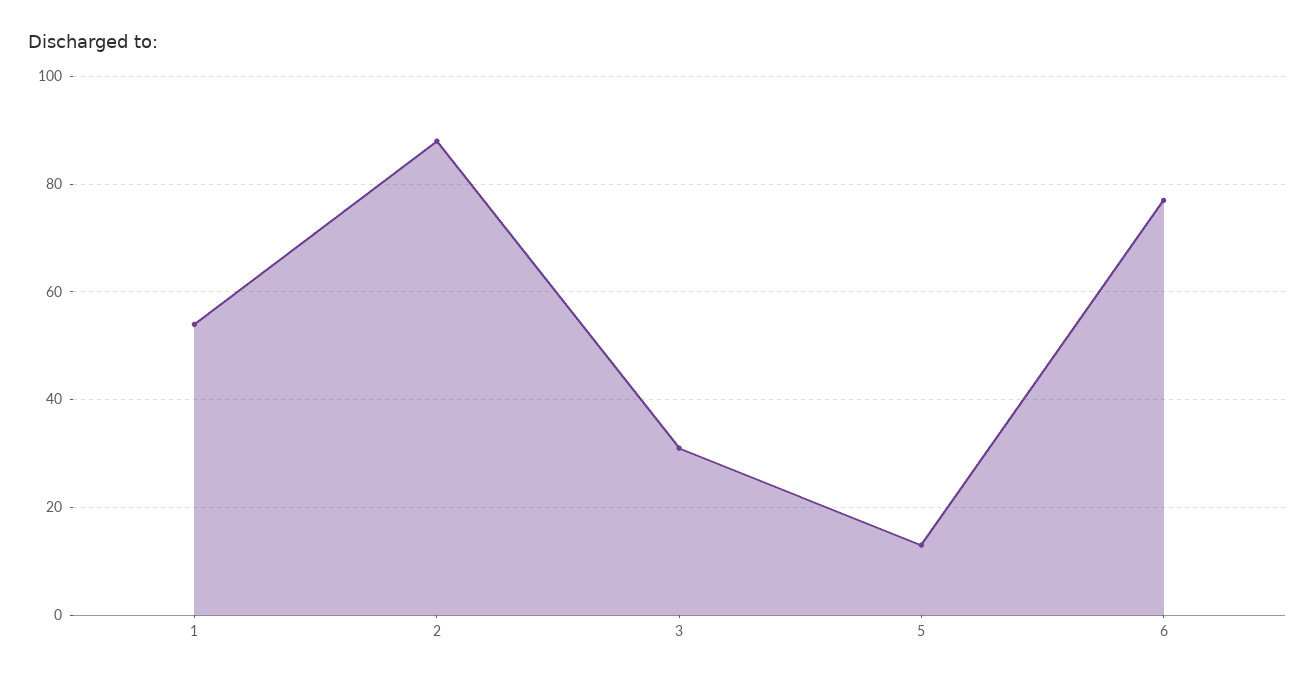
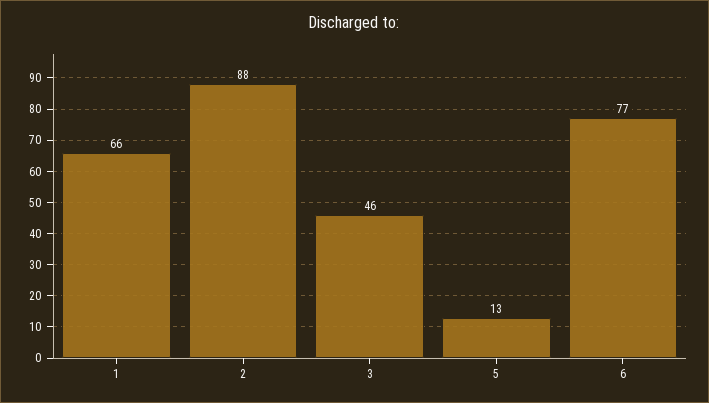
  {
-   "1": 55,
+   "1": 66,
    "2": 88,
-   "3": 30,
+   "3": 46,
    "5": 13,
    "6": 77
  }

